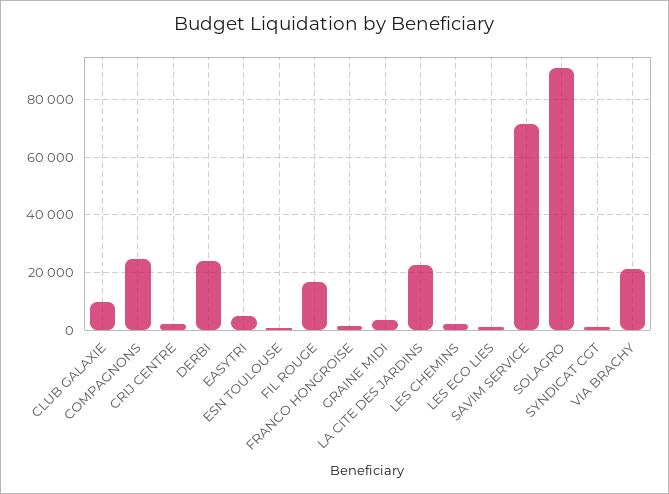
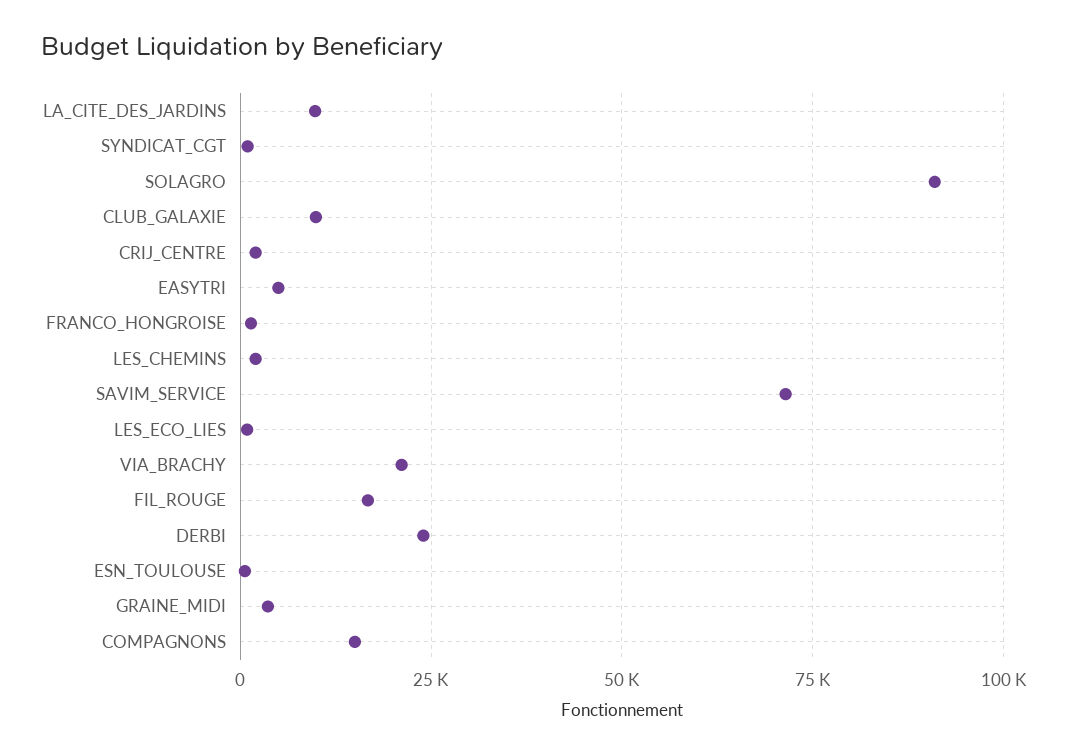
  {
    "CLUB GALAXIE": 10000,
-   "COMPAGNONS": 25000,
+   "COMPAGNONS": 15000,
    "CRIJ CENTRE": 2500,
    "DERBI": 25000,
    "EASYTRI": 5000,
    "ESN TOULOUSE": 0,
    "FIL ROUGE": 17500,
    "FRANCO HONGROISE": 2500,
    "GRAINE MIDI": 2500,
-   "LA CITE DES JARDINS": 22500,
+   "LA CITE DES JARDINS": 10000,
    "LES CHEMINS": 2500,
    "LES ECO LIES": 0,
    "SAVIM SERVICE": 72500,
    "SOLAGRO": 90000,
    "SYNDICAT CGT": 0,
    "VIA BRACHY": 20000
  }

